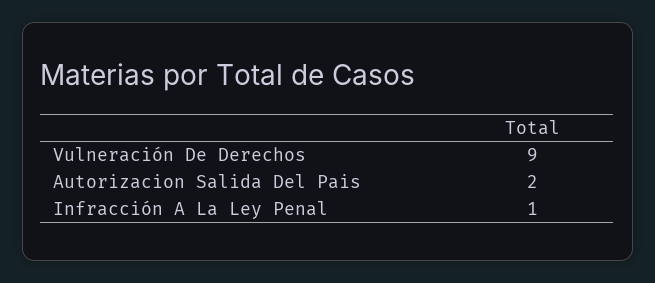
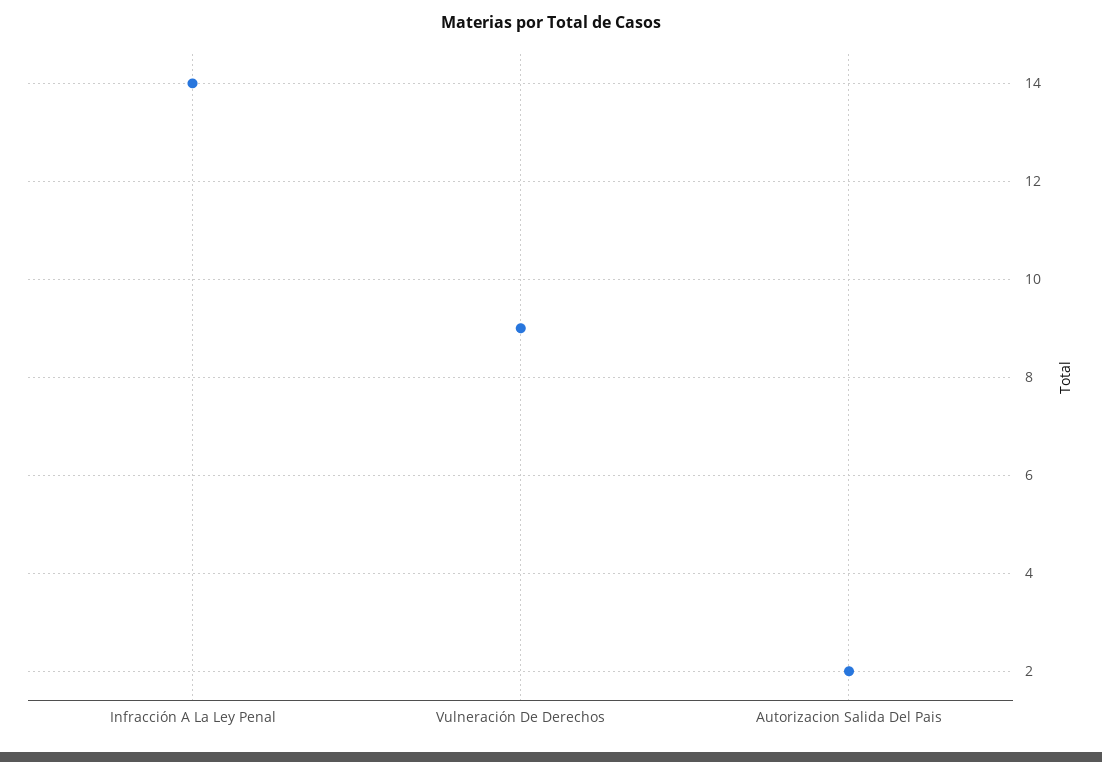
  {
    "Vulneración De Derechos": 9,
    "Autorizacion Salida Del Pais": 2,
-   "Infracción A La Ley Penal": 1
+   "Infracción A La Ley Penal": 14
  }

